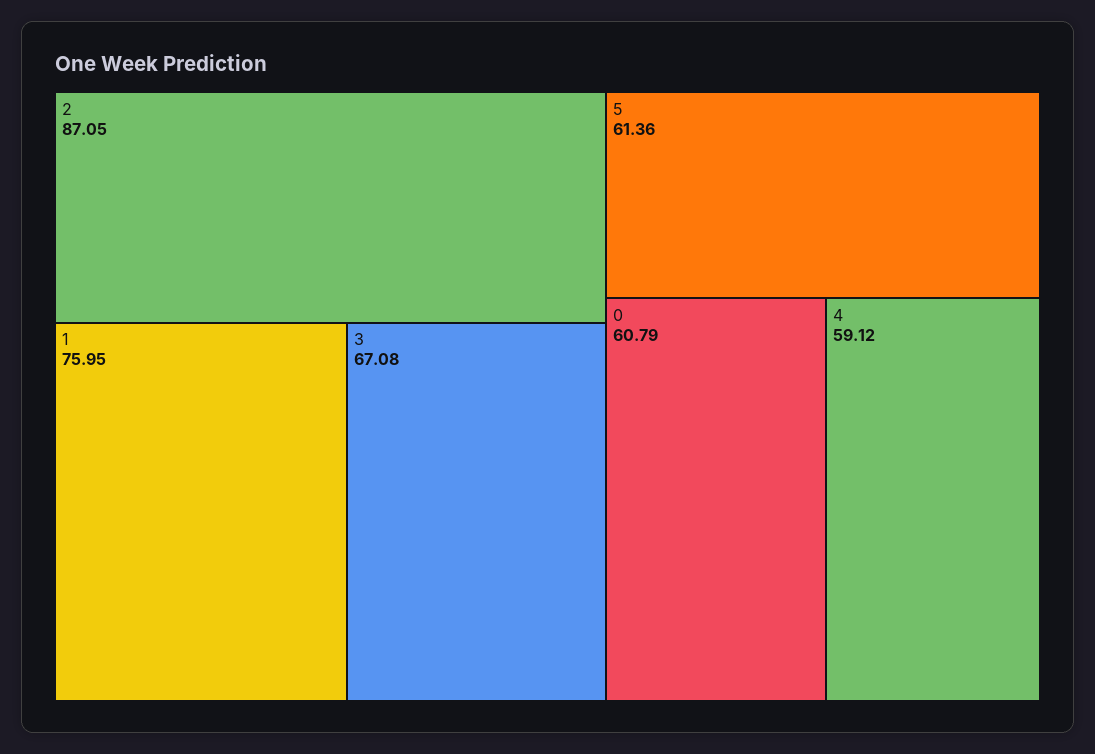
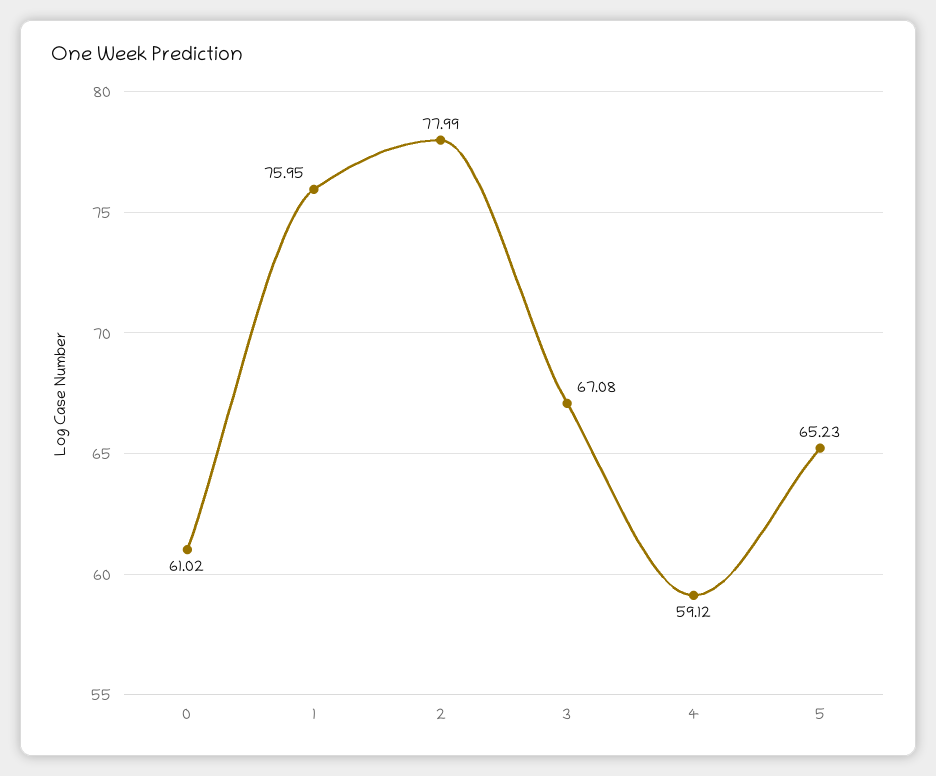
  {
-   "2": 87.05,
+   "2": 77.99,
    "1": 75.95,
    "3": 67.08,
-   "5": 61.36,
+   "5": 65.23,
-   "0": 60.79,
+   "0": 61.02,
    "4": 59.12
  }

